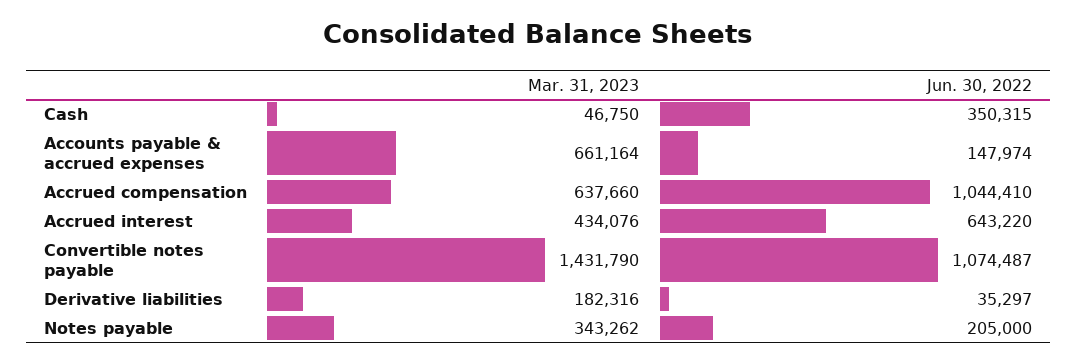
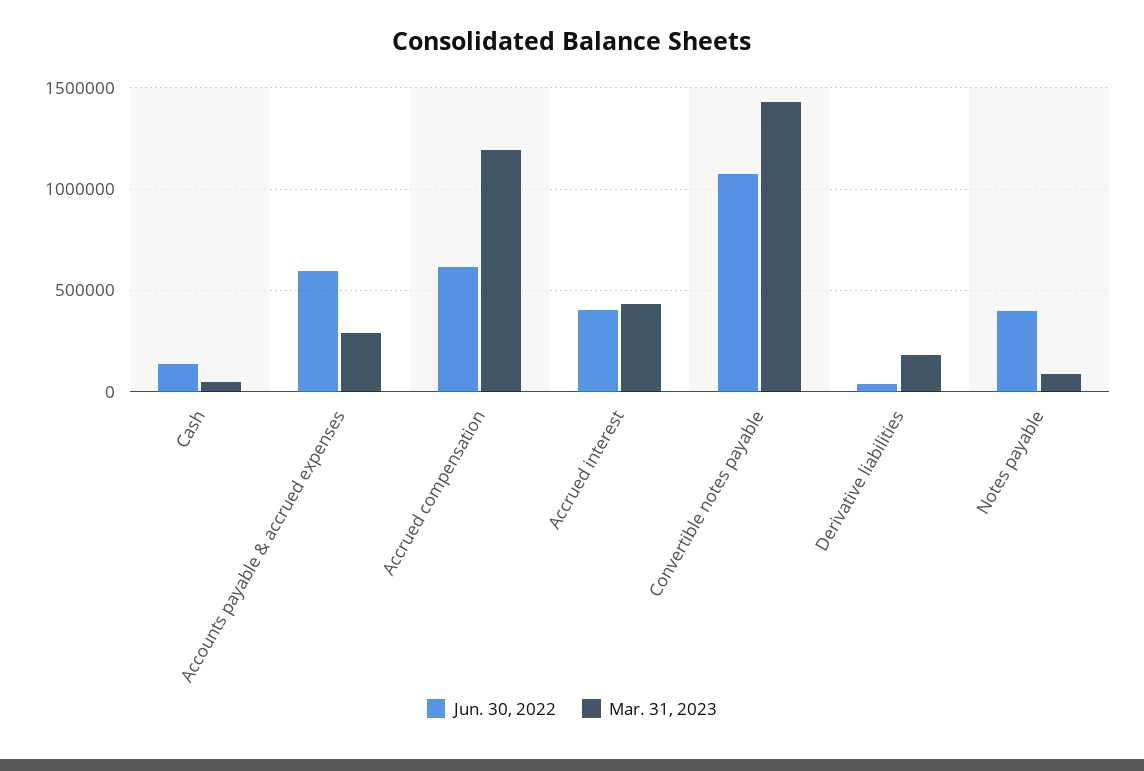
  {
    "Mar. 31, 2023": {
      "Cash": 46750,
-     "Accounts payable & accrued expenses": 661164,
+     "Accounts payable & accrued expenses": 300000,
-     "Accrued compensation": 637660,
+     "Accrued compensation": 1200000,
      "Accrued interest": 434076,
      "Convertible notes payable": 1431790,
      "Derivative liabilities": 182316,
-     "Notes payable": 343262
+     "Notes payable": 100000
    },
    "Jun. 30, 2022": {
-     "Cash": 350315,
+     "Cash": 150000,
-     "Accounts payable & accrued expenses": 147974,
+     "Accounts payable & accrued expenses": 600000,
-     "Accrued compensation": 1044410,
+     "Accrued compensation": 600000,
-     "Accrued interest": 643220,
+     "Accrued interest": 400000,
      "Convertible notes payable": 1074487,
      "Derivative liabilities": 35297,
-     "Notes payable": 205000
+     "Notes payable": 400000
    }
  }

